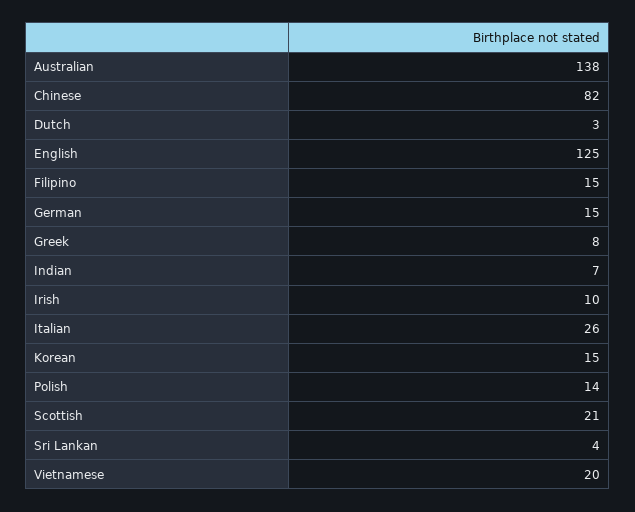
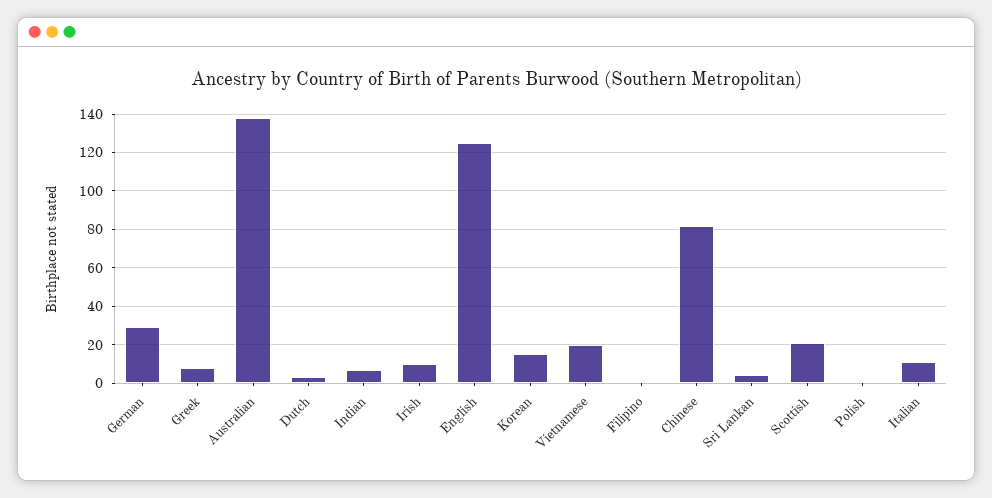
  {
    "Australian": 138,
    "Chinese": 82,
    "Dutch": 3,
    "English": 125,
-   "Filipino": 15,
+   "Filipino": 0,
-   "German": 15,
+   "German": 30,
    "Greek": 8,
    "Indian": 7,
    "Irish": 10,
-   "Italian": 26,
+   "Italian": 10,
    "Korean": 15,
-   "Polish": 14,
+   "Polish": 0,
    "Scottish": 21,
    "Sri Lankan": 4,
    "Vietnamese": 20
  }

